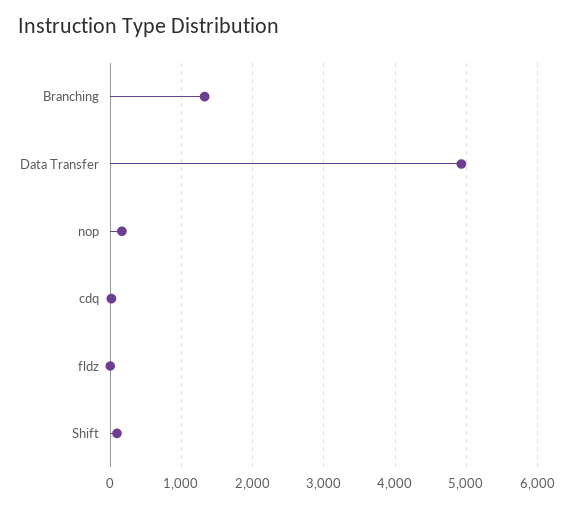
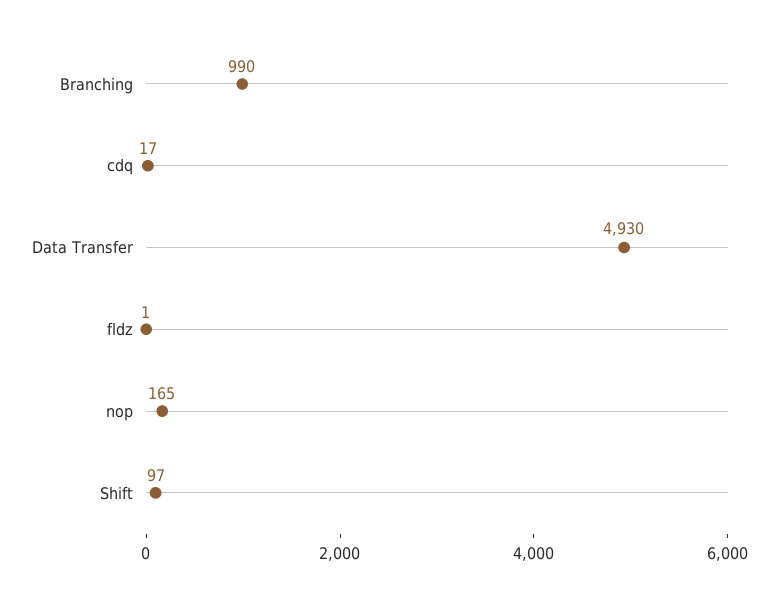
  {
-   "Branching": 1300,
+   "Branching": 990,
    "Data Transfer": 4930,
    "nop": 165,
    "cdq": 17,
    "fldz": 1,
    "Shift": 97
  }

